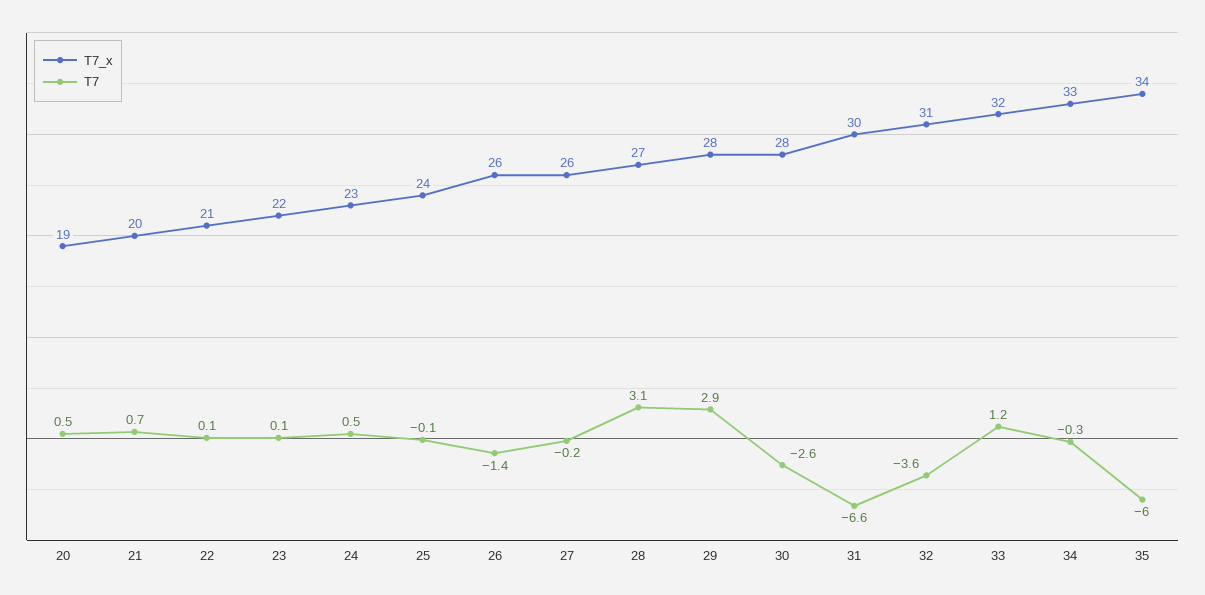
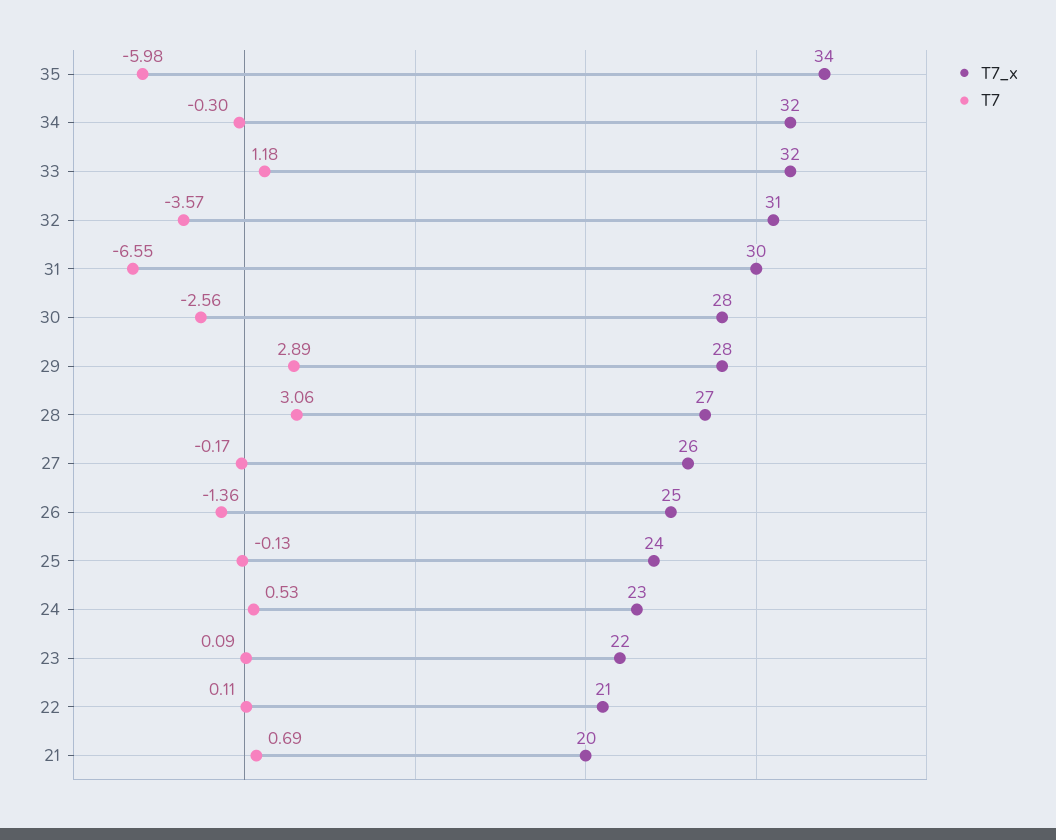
  {
    "T7_x": {
-     "20": 19,
      "21": 20,
      "22": 21,
      "23": 22,
      "24": 23,
      "25": 24,
-     "26": 26,
+     "26": 25,
      "27": 26,
      "28": 27,
      "29": 28,
      "30": 28,
      "31": 30,
      "32": 31,
      "33": 32,
-     "34": 33,
+     "34": 32,
      "35": 34
    },
    "T7": {
-     "20": 0.5,
      "21": 0.69,
      "22": 0.11,
      "23": 0.09,
      "24": 0.53,
      "25": -0.13,
      "26": -1.36,
      "27": -0.17,
      "28": 3.06,
      "29": 2.89,
      "30": -2.56,
      "31": -6.55,
      "32": -3.57,
      "33": 1.18,
      "34": -0.3,
      "35": -5.98
    }
  }

